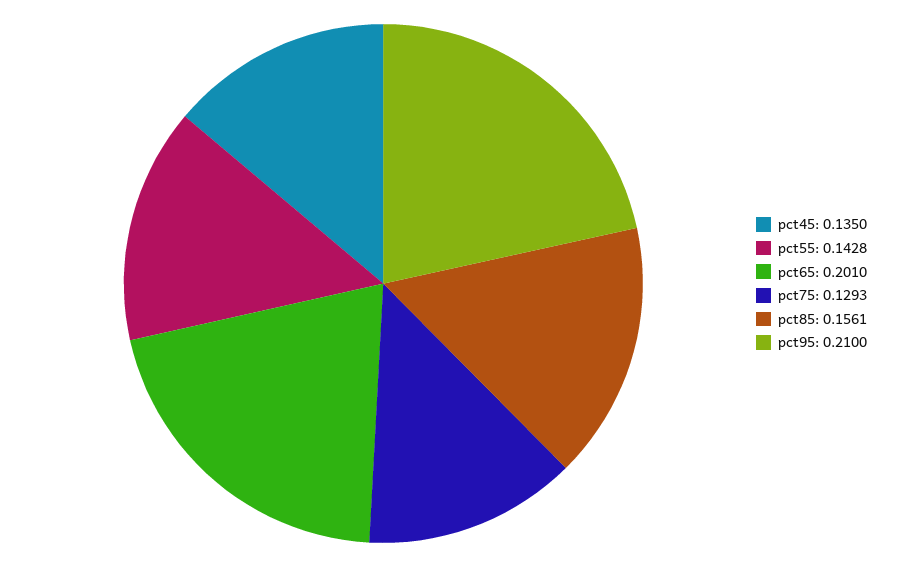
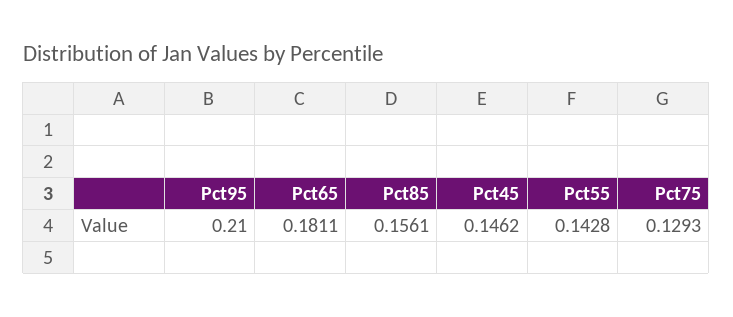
  {
-   "pct45": 0.135,
+   "pct45": 0.1462,
    "pct55": 0.1428,
-   "pct65": 0.201,
+   "pct65": 0.1811,
    "pct75": 0.1293,
    "pct85": 0.1561,
    "pct95": 0.21
  }

